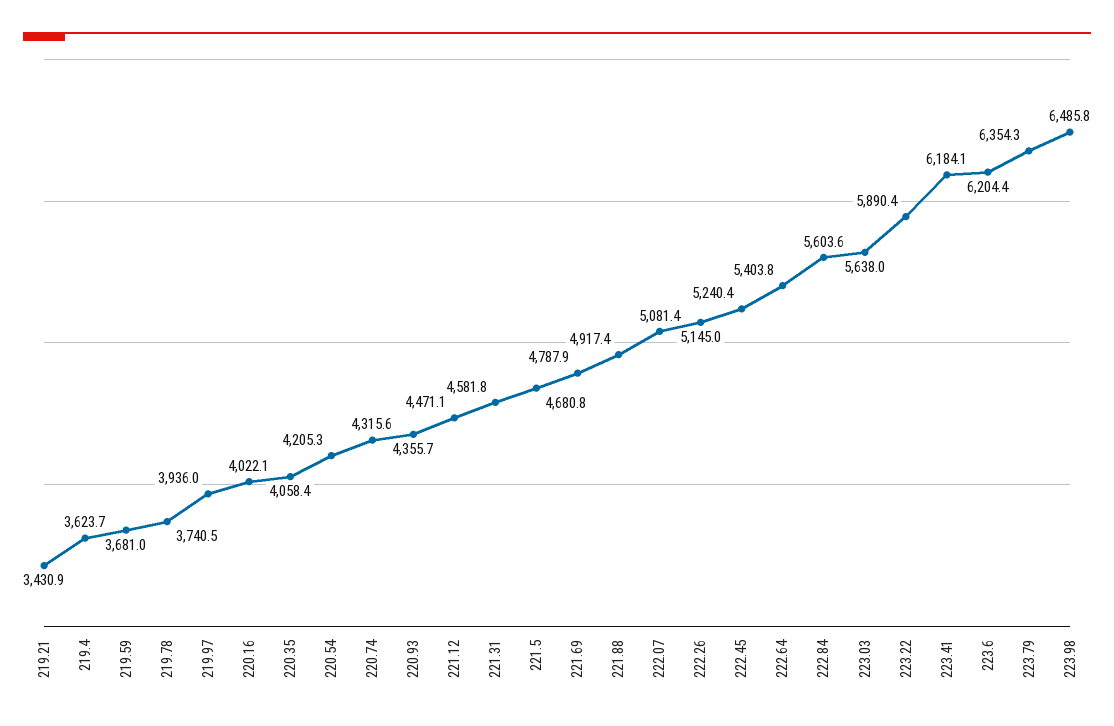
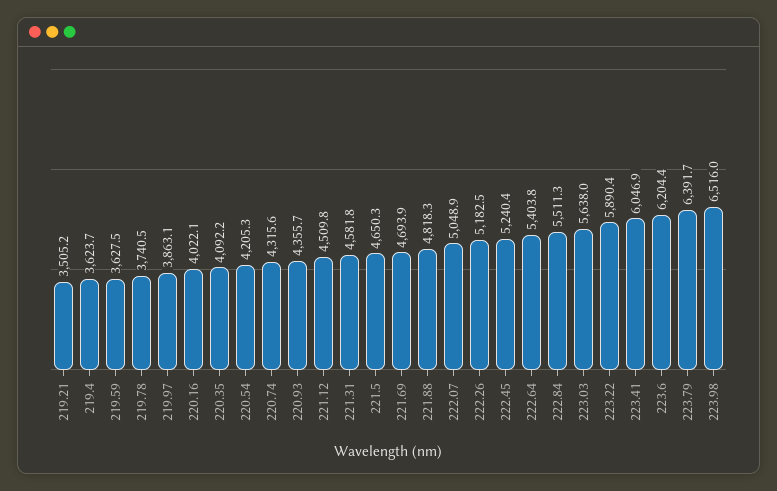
  {
-   "219.21": 3430.9,
+   "219.21": 3505.2,
    "219.4": 3623.7,
-   "219.59": 3681,
+   "219.59": 3627.5,
    "219.78": 3740.5,
-   "219.97": 3936,
+   "219.97": 3863.1,
    "220.16": 4022.1,
-   "220.35": 4058.4,
+   "220.35": 4092.2,
    "220.54": 4205.3,
    "220.74": 4315.6,
    "220.93": 4355.7,
-   "221.12": 4471.1,
+   "221.12": 4509.8,
    "221.31": 4581.8,
-   "221.5": 4680.8,
+   "221.5": 4650.3,
-   "221.69": 4787.9,
+   "221.69": 4693.9,
-   "221.88": 4917.4,
+   "221.88": 4818.3,
-   "222.07": 5081.4,
+   "222.07": 5048.9,
-   "222.26": 5145,
+   "222.26": 5182.5,
    "222.45": 5240.4,
    "222.64": 5403.8,
-   "222.84": 5603.6,
+   "222.84": 5511.3,
    "223.03": 5638,
    "223.22": 5890.4,
-   "223.41": 6184.1,
+   "223.41": 6046.9,
    "223.6": 6204.4,
-   "223.79": 6354.3,
+   "223.79": 6391.7,
-   "223.98": 6485.8
+   "223.98": 6516
  }

